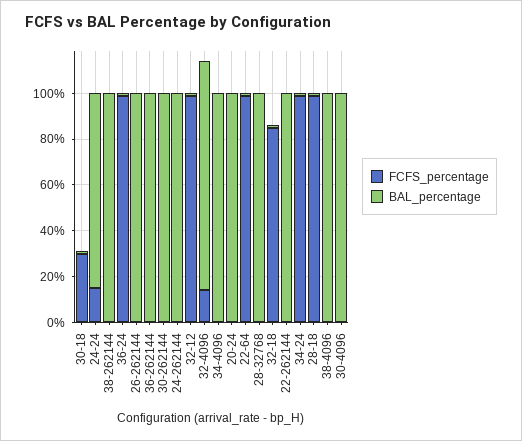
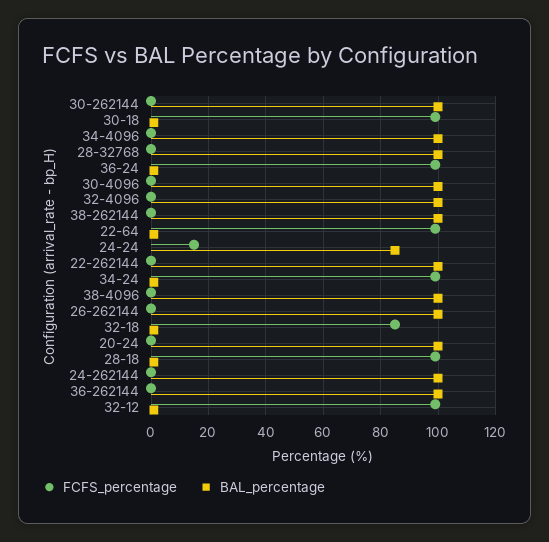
  {
    "FCFS_percentage": {
-     "30-18": 30,
+     "30-18": 100,
      "24-24": 15,
      "38-262144": 0,
      "36-24": 100,
      "26-262144": 0,
      "36-262144": 0,
      "30-262144": 0,
      "24-262144": 0,
      "32-12": 100,
-     "32-4096": 15,
+     "32-4096": 0,
      "34-4096": 0,
      "20-24": 0,
      "22-64": 100,
      "28-32768": 0,
      "32-18": 85,
      "22-262144": 0,
      "34-24": 100,
      "28-18": 100,
      "38-4096": 0,
      "30-4096": 0
    },
    "BAL_percentage": {
      "30-18": 0,
      "24-24": 85,
      "38-262144": 100,
      "36-24": 0,
      "26-262144": 100,
      "36-262144": 100,
      "30-262144": 100,
      "24-262144": 100,
      "32-12": 0,
      "32-4096": 100,
      "34-4096": 100,
      "20-24": 100,
      "22-64": 0,
      "28-32768": 100,
      "32-18": 0,
      "22-262144": 100,
      "34-24": 0,
      "28-18": 0,
      "38-4096": 100,
      "30-4096": 100
    }
  }

